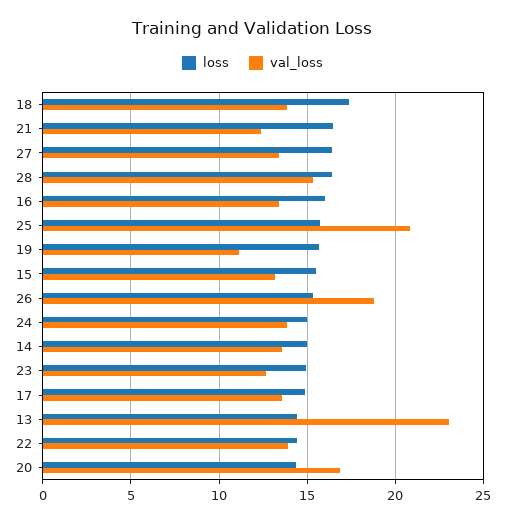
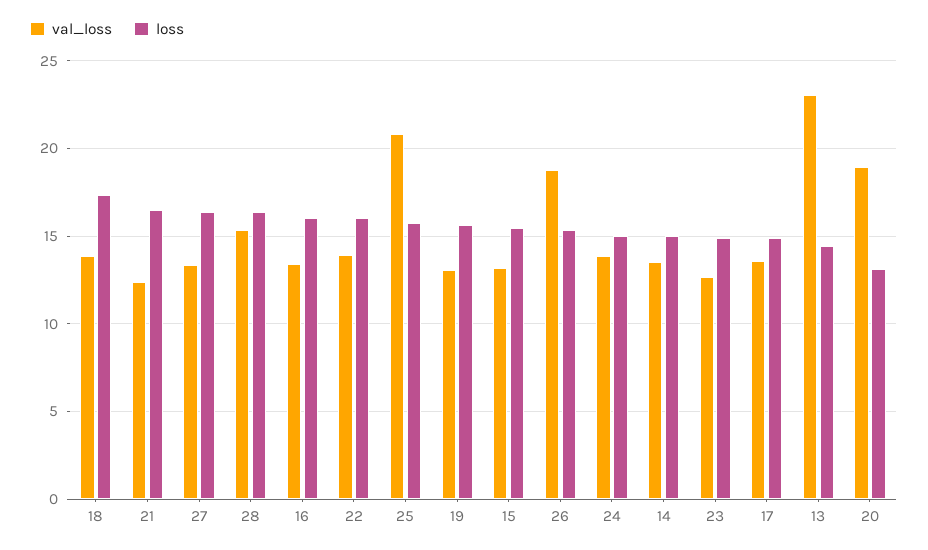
  {
    "loss": {
      "18": 17.5,
      "21": 16.5,
      "27": 16.5,
      "28": 16.5,
      "16": 16,
      "25": 15.5,
      "19": 15.5,
      "15": 15.5,
      "26": 15.5,
      "24": 15,
      "14": 15,
      "23": 15,
      "17": 15,
      "13": 14.5,
-     "22": 14.5,
+     "22": 16,
-     "20": 14.5
+     "20": 13
    },
    "val_loss": {
      "18": 14,
      "21": 12.5,
      "27": 13.5,
      "28": 15.5,
      "16": 13.5,
      "25": 21,
-     "19": 11,
+     "19": 13,
      "15": 13,
      "26": 19,
      "24": 14,
      "14": 13.5,
      "23": 12.5,
      "17": 13.5,
      "13": 23,
      "22": 14,
-     "20": 17
+     "20": 19
    }
  }

